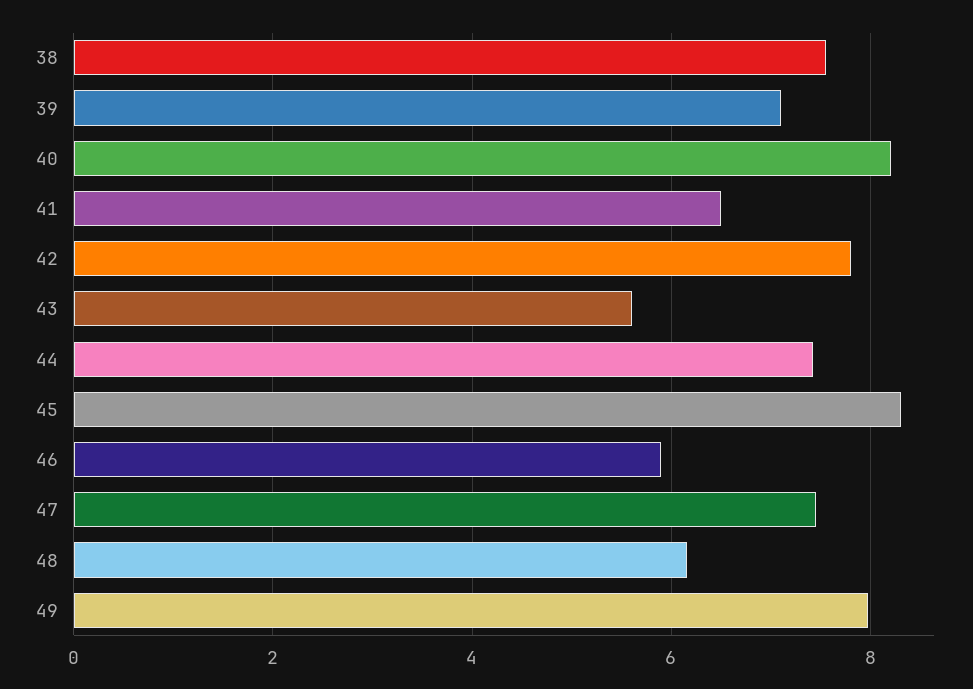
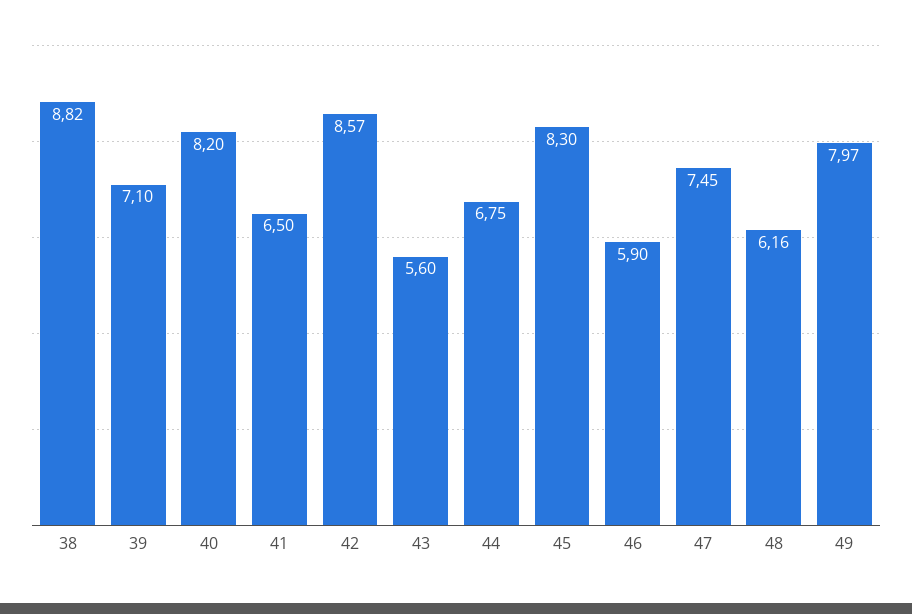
  {
-   "38": 7.6,
+   "38": 8.82,
    "39": 7.1,
    "40": 8.2,
    "41": 6.5,
-   "42": 7.8,
+   "42": 8.57,
    "43": 5.6,
-   "44": 7.4,
+   "44": 6.75,
    "45": 8.3,
    "46": 5.9,
    "47": 7.45,
    "48": 6.16,
    "49": 7.97
  }

